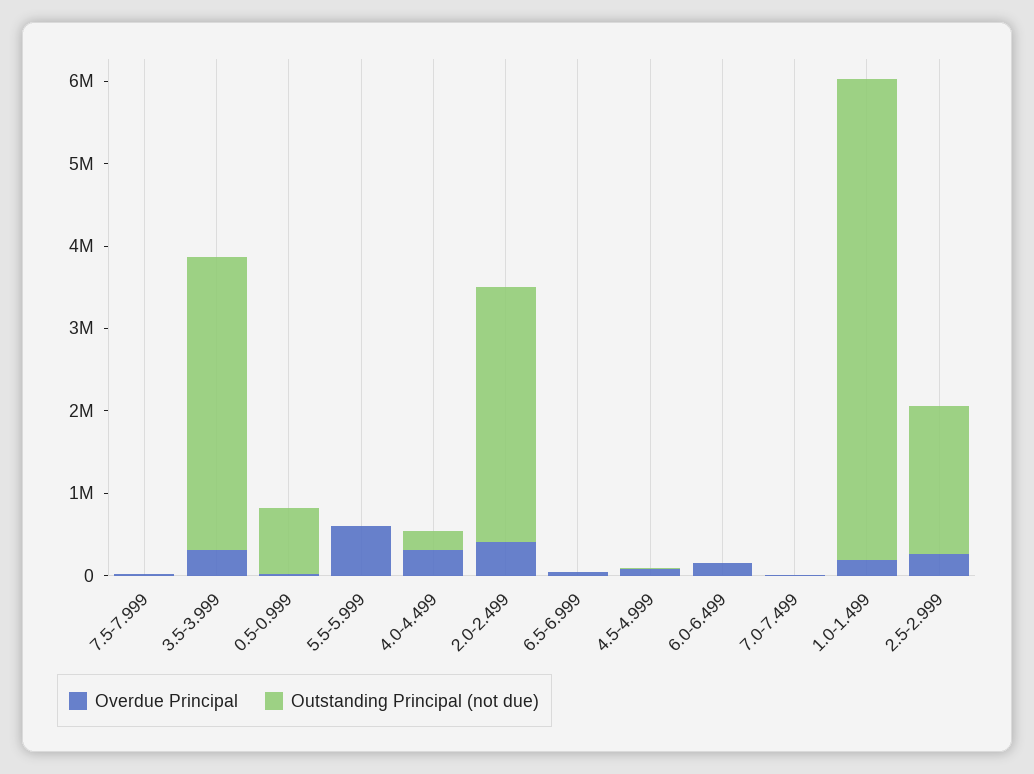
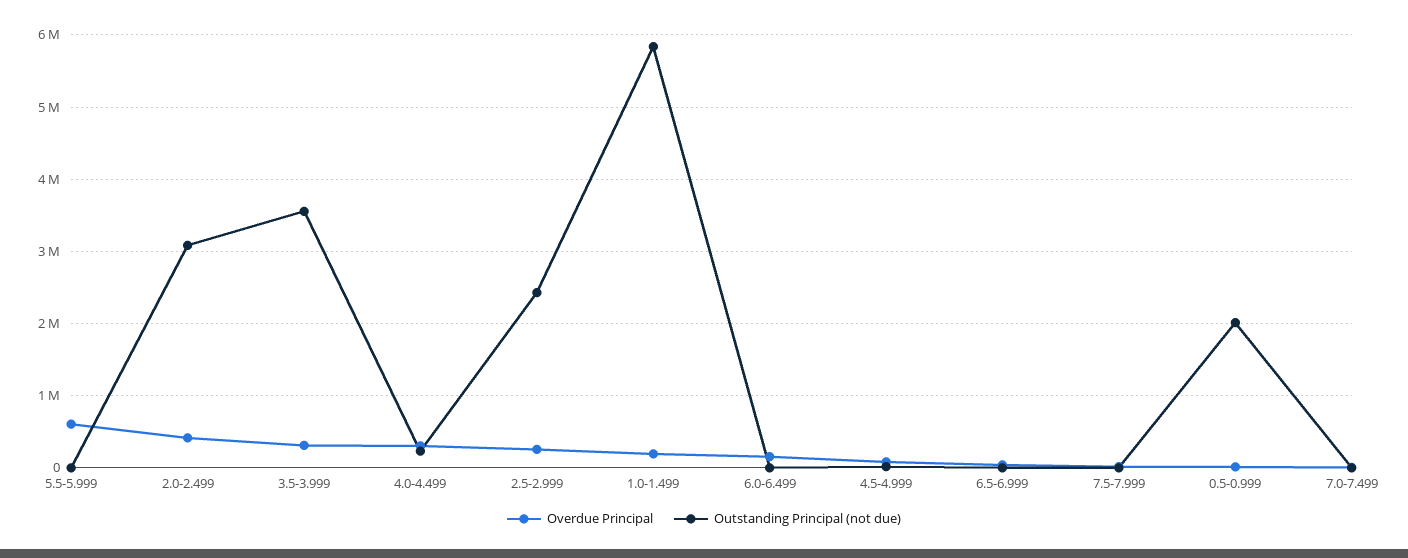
  {
    "Overdue Principal": {
      "7.5-7.999": 0,
      "3.5-3.999": 300000,
      "0.5-0.999": 0,
      "5.5-5.999": 600000,
      "4.0-4.499": 300000,
      "2.0-2.499": 400000,
      "6.5-6.999": 0,
      "4.5-4.999": 100000,
      "6.0-6.499": 200000,
      "7.0-7.499": 0,
      "1.0-1.499": 200000,
      "2.5-2.999": 300000
    },
    "Outstanding Principal (not due)": {
      "7.5-7.999": 0,
      "3.5-3.999": 3600000,
-     "0.5-0.999": 800000,
+     "0.5-0.999": 2000000,
      "5.5-5.999": 0,
      "4.0-4.499": 200000,
      "2.0-2.499": 3100000,
      "6.5-6.999": 0,
      "4.5-4.999": 0,
      "6.0-6.499": 0,
      "7.0-7.499": 0,
      "1.0-1.499": 5800000,
-     "2.5-2.999": 1800000
+     "2.5-2.999": 2400000
    }
  }

